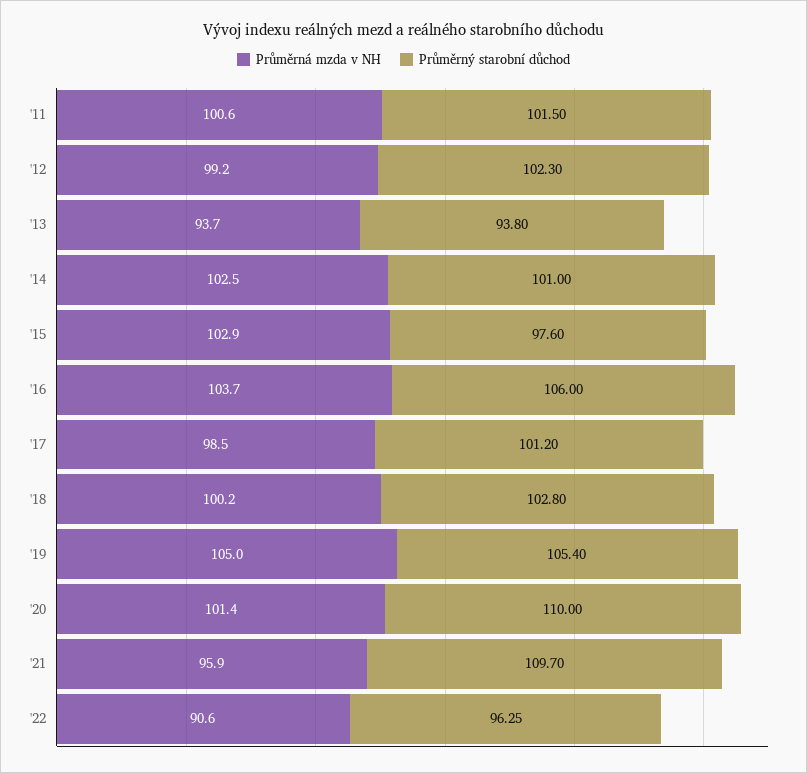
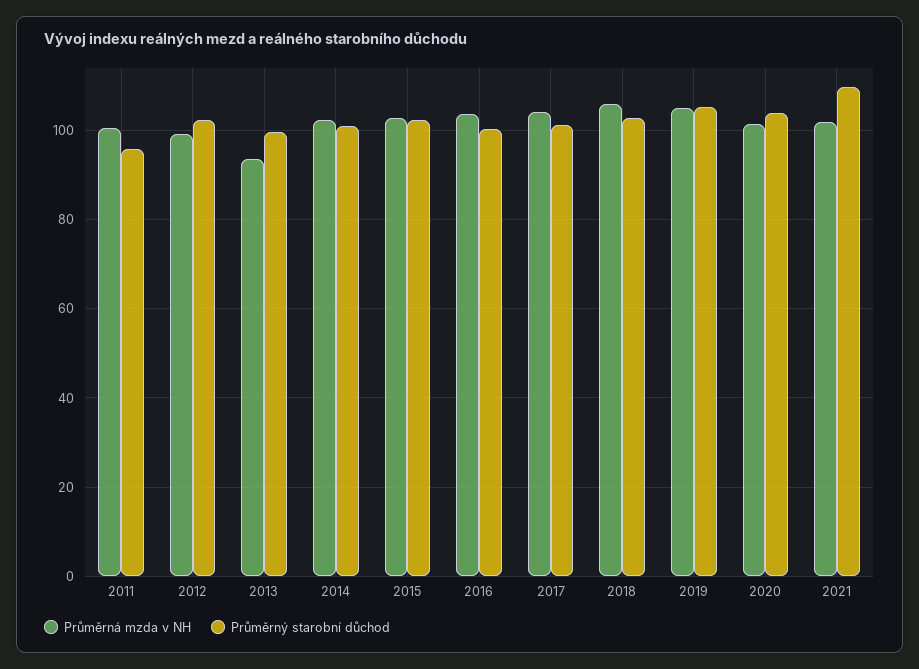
  {
    "Průměrná mzda v NH": {
      "'11": 100.6,
      "'12": 99.2,
      "'13": 93.7,
      "'14": 102.5,
      "'15": 102.9,
      "'16": 103.7,
-     "'17": 98.5,
+     "'17": 104,
-     "'18": 100.2,
+     "'18": 106,
      "'19": 105,
      "'20": 101.4,
-     "'21": 95.9,
+     "'21": 102
-     "'22": 90.6
    },
    "Průměrný starobní důchod": {
-     "'11": 101.5,
+     "'11": 96,
      "'12": 102.3,
-     "'13": 93.8,
+     "'13": 100,
      "'14": 101,
-     "'15": 97.6,
+     "'15": 102,
-     "'16": 106,
+     "'16": 100,
      "'17": 101.2,
      "'18": 102.8,
      "'19": 105.4,
-     "'20": 110,
+     "'20": 104,
-     "'21": 109.7,
+     "'21": 109.7
-     "'22": 96.25
    }
  }

